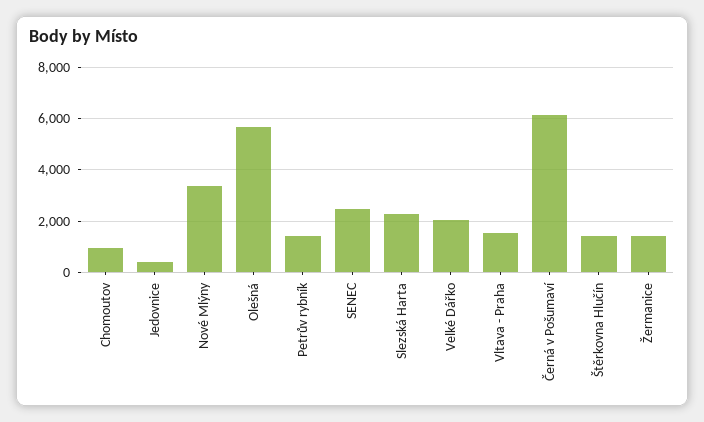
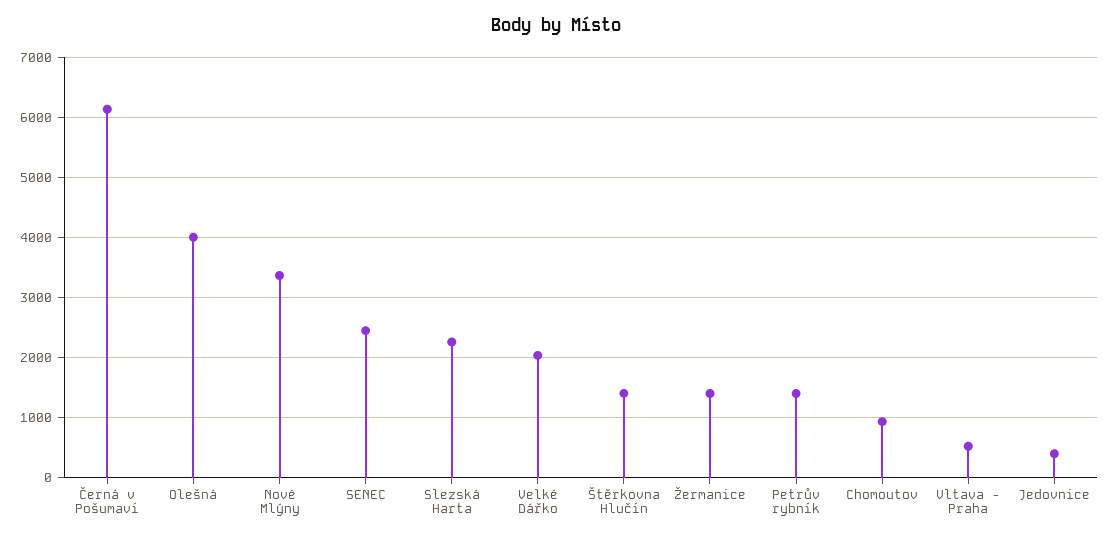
  {
    "Chomoutov": 900,
    "Jedovnice": 400,
    "Nové Mlýny": 3400,
-   "Olešná": 5750,
+   "Olešná": 4000,
    "Petrův rybník": 1400,
    "SENEC": 2500,
    "Slezská Harta": 2300,
    "Velké Dářko": 2000,
-   "Vltava - Praha": 1500,
+   "Vltava - Praha": 500,
    "Černá v Pošumaví": 6100,
    "Štěrkovna Hlučín": 1400,
    "Žermanice": 1400
  }

